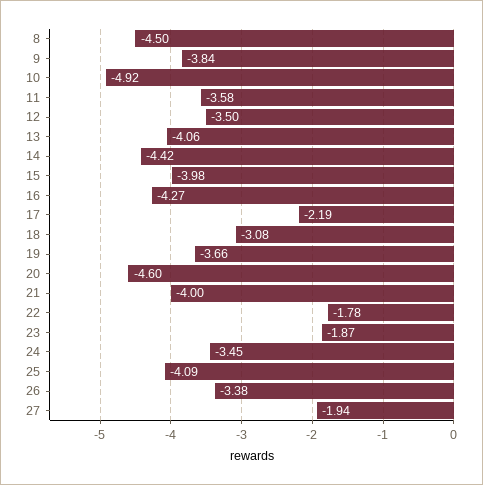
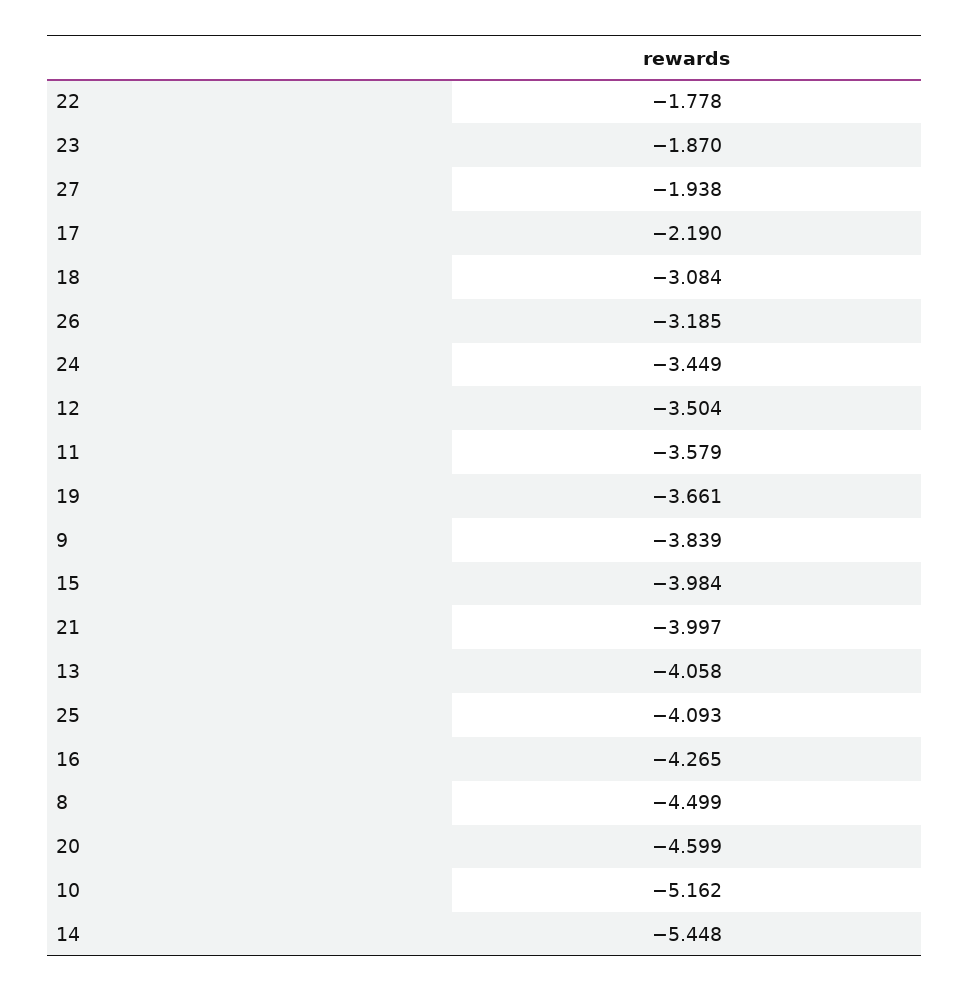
  {
    "8": -4.499,
    "9": -3.839,
-   "10": -4.92,
+   "10": -5.162,
    "11": -3.579,
    "12": -3.504,
    "13": -4.058,
-   "14": -4.42,
+   "14": -5.448,
    "15": -3.984,
    "16": -4.265,
    "17": -2.19,
    "18": -3.084,
    "19": -3.661,
    "20": -4.599,
    "21": -3.997,
    "22": -1.778,
    "23": -1.87,
    "24": -3.449,
    "25": -4.093,
-   "26": -3.38,
+   "26": -3.185,
    "27": -1.938
  }

